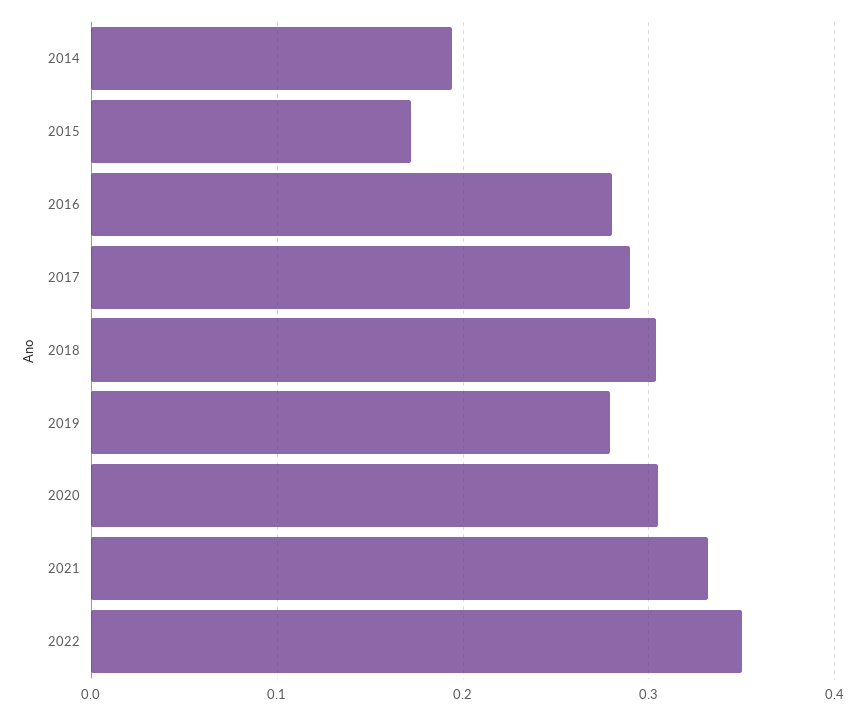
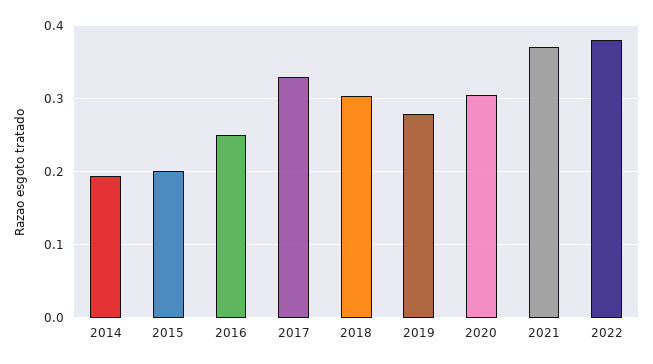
  {
    "2014": 0.19,
-   "2015": 0.17,
+   "2015": 0.2,
-   "2016": 0.28,
+   "2016": 0.25,
-   "2017": 0.29,
+   "2017": 0.33,
    "2018": 0.3,
    "2019": 0.28,
    "2020": 0.31,
-   "2021": 0.33,
+   "2021": 0.37,
-   "2022": 0.35
+   "2022": 0.38
  }

